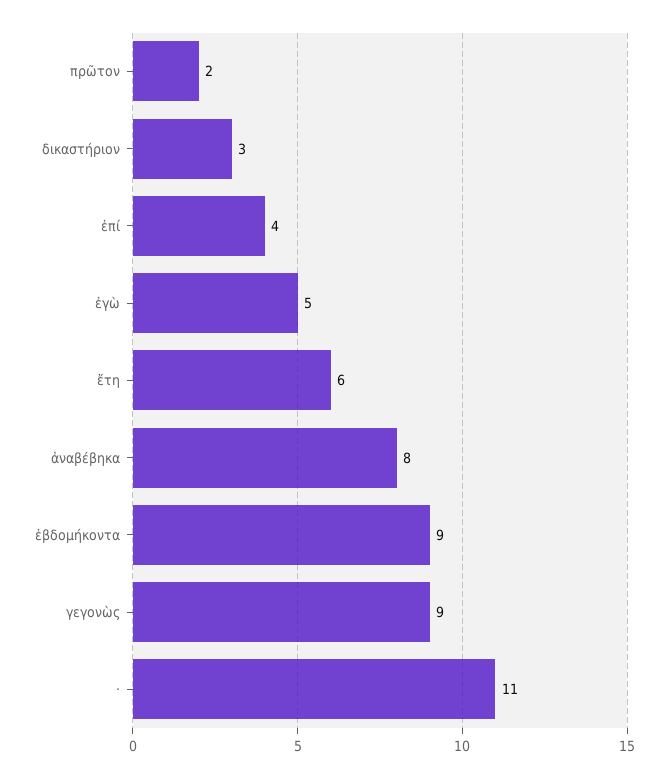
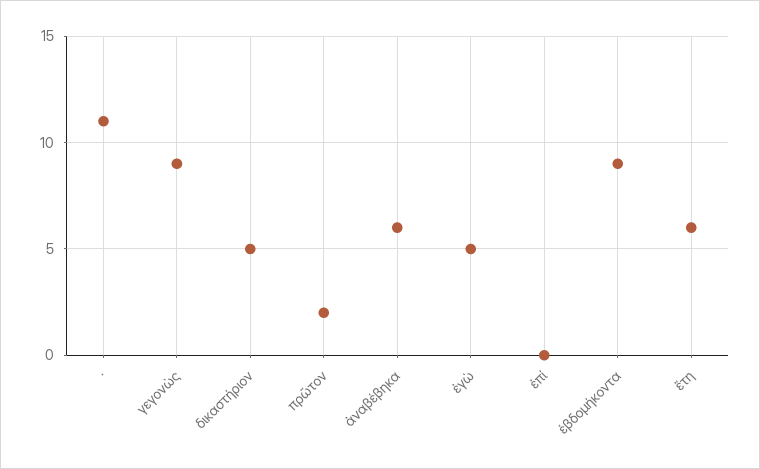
  {
    "πρῶτον": 2,
-   "δικαστήριον": 3,
+   "δικαστήριον": 5,
-   "ἐπί": 4,
+   "ἐπί": 0,
    "ἐγὼ": 5,
    "ἔτη": 6,
-   "ἀναβέβηκα": 8,
+   "ἀναβέβηκα": 6,
    "ἑβδομήκοντα": 9,
    "γεγονὼς": 9,
    "·": 11
  }

